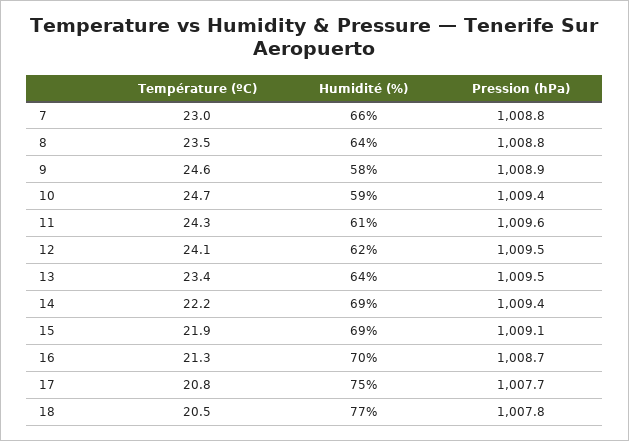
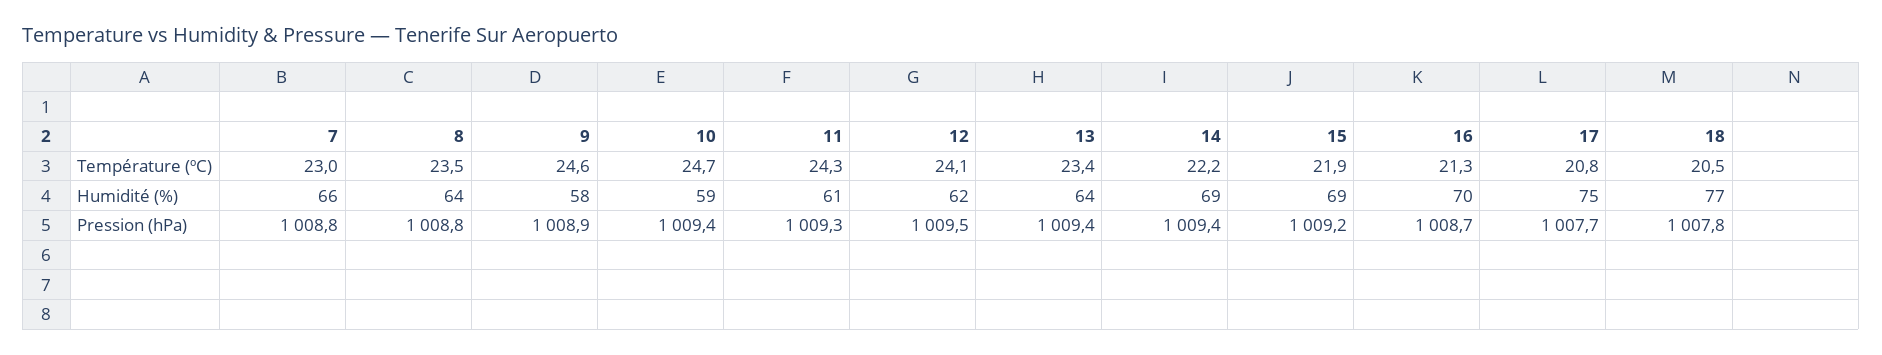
  {
    "Température (ºC)": {
      "7": 23,
      "8": 23.5,
      "9": 24.6,
      "10": 24.7,
      "11": 24.3,
      "12": 24.1,
      "13": 23.4,
      "14": 22.2,
      "15": 21.9,
      "16": 21.3,
      "17": 20.8,
      "18": 20.5
    },
    "Humidité (%)": {
      "7": 66,
      "8": 64,
      "9": 58,
      "10": 59,
      "11": 61,
      "12": 62,
      "13": 64,
      "14": 69,
      "15": 69,
      "16": 70,
      "17": 75,
      "18": 77
    },
    "Pression (hPa)": {
      "7": 1008.8,
      "8": 1008.8,
      "9": 1008.9,
      "10": 1009.4,
-     "11": 1009.6,
+     "11": 1009.3,
      "12": 1009.5,
-     "13": 1009.5,
+     "13": 1009.4,
      "14": 1009.4,
-     "15": 1009.1,
+     "15": 1009.2,
      "16": 1008.7,
      "17": 1007.7,
      "18": 1007.8
    }
  }

